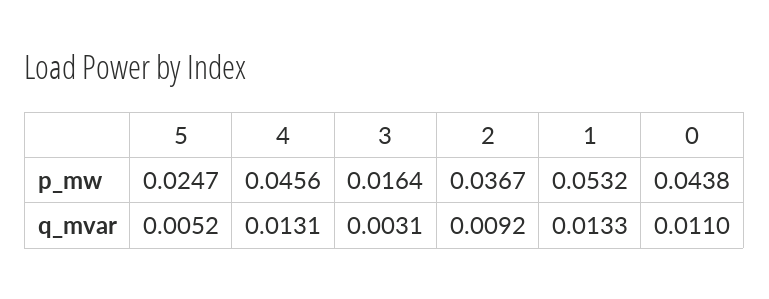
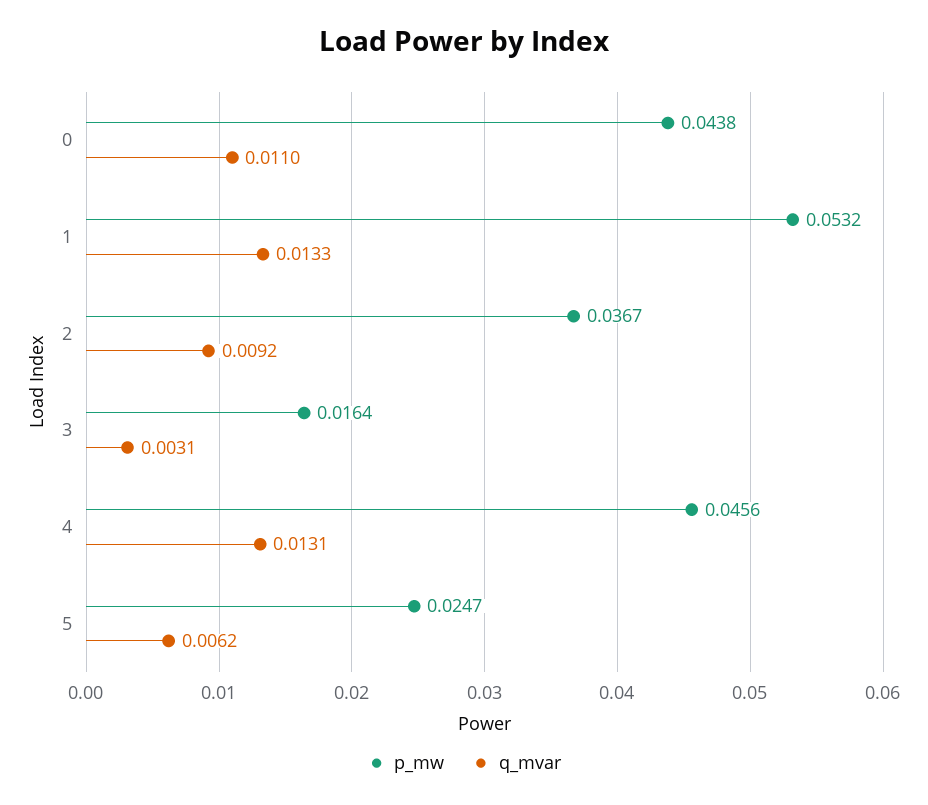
  {
    "p_mw": {
      "5": 0.0247,
      "4": 0.0456,
      "3": 0.0164,
      "2": 0.0367,
      "1": 0.0532,
      "0": 0.0438
    },
    "q_mvar": {
-     "5": 0.0052,
+     "5": 0.0062,
      "4": 0.0131,
      "3": 0.0031,
      "2": 0.0092,
      "1": 0.0133,
      "0": 0.011
    }
  }

